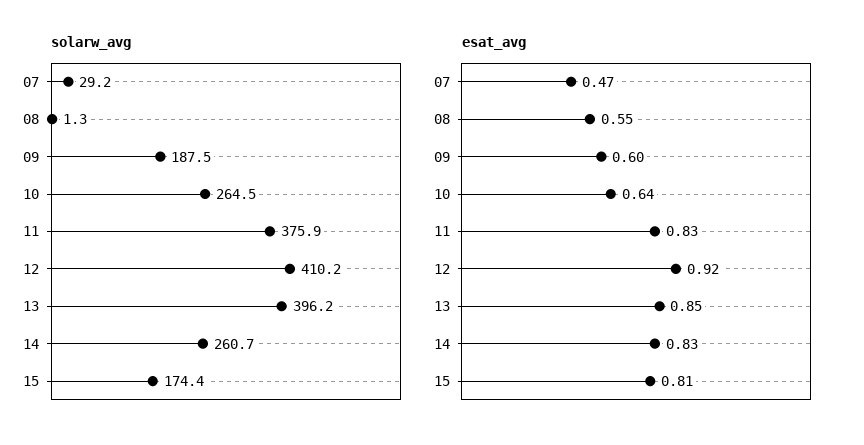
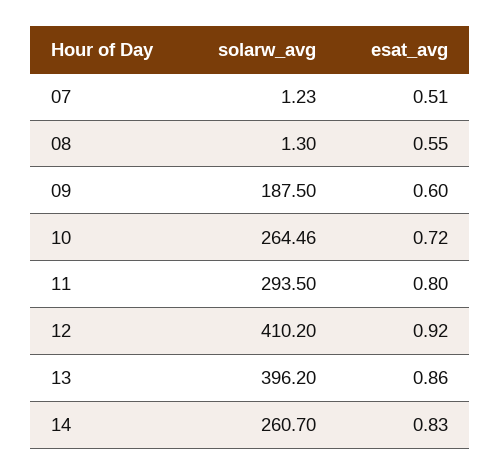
  {
    "solarw_avg": {
-     "07": 29.2,
+     "07": 1.23,
      "08": 1.3,
      "09": 187.5,
-     "10": 264.5,
+     "10": 264.46,
-     "11": 375.9,
+     "11": 293.5,
      "12": 410.2,
      "13": 396.2,
-     "14": 260.7,
+     "14": 260.7
-     "15": 174.4
    },
    "esat_avg": {
-     "07": 0.47,
+     "07": 0.51,
      "08": 0.55,
      "09": 0.6,
-     "10": 0.64,
+     "10": 0.72,
-     "11": 0.83,
+     "11": 0.8,
      "12": 0.92,
-     "13": 0.85,
+     "13": 0.86,
-     "14": 0.83,
+     "14": 0.83
-     "15": 0.81
    }
  }

